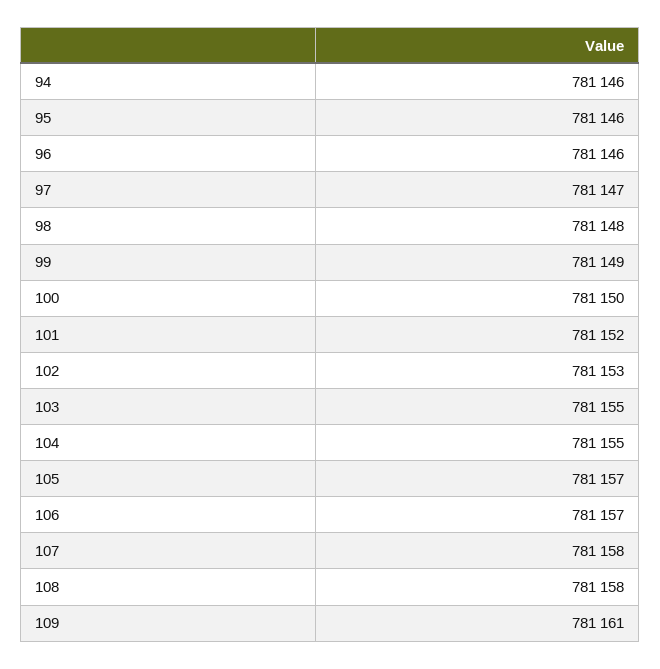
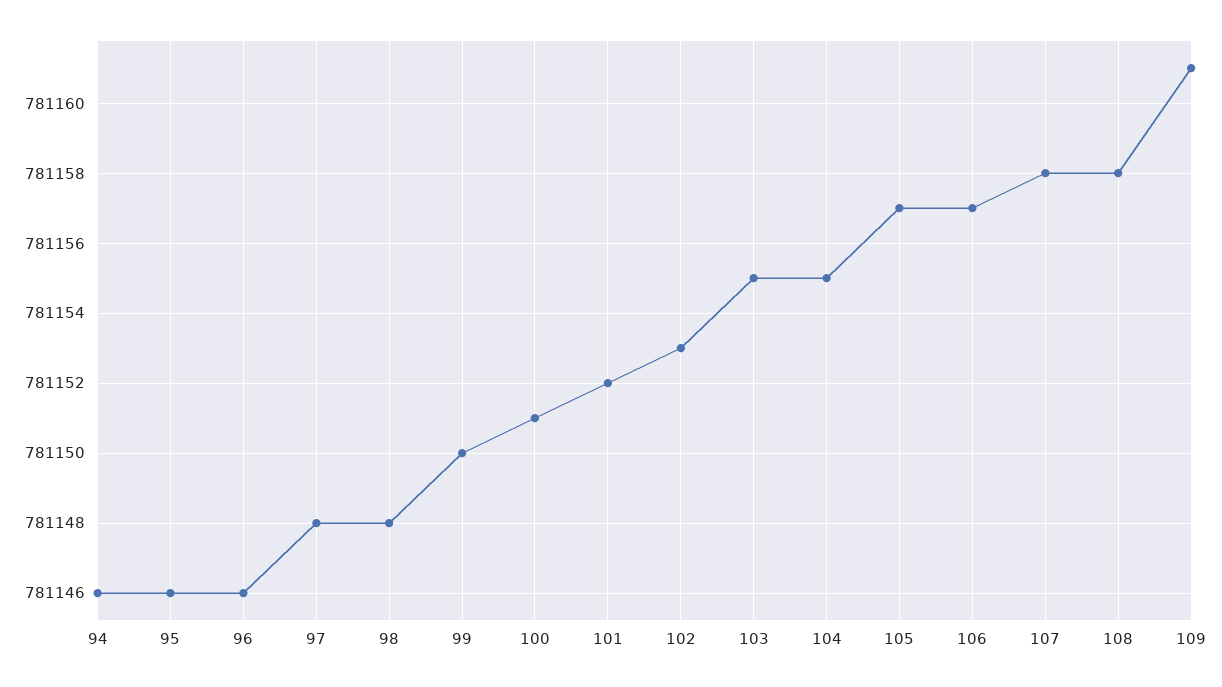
  {
    "94": 781146,
    "95": 781146,
    "96": 781146,
-   "97": 781147,
+   "97": 781148,
    "98": 781148,
-   "99": 781149,
+   "99": 781150,
-   "100": 781150,
+   "100": 781151,
    "101": 781152,
    "102": 781153,
    "103": 781155,
    "104": 781155,
    "105": 781157,
    "106": 781157,
    "107": 781158,
    "108": 781158,
    "109": 781161
  }

